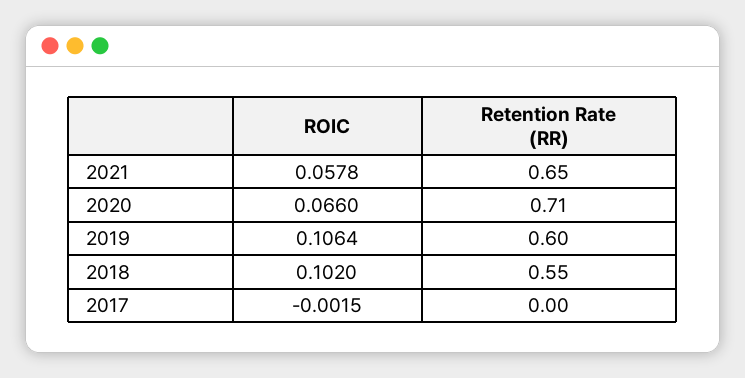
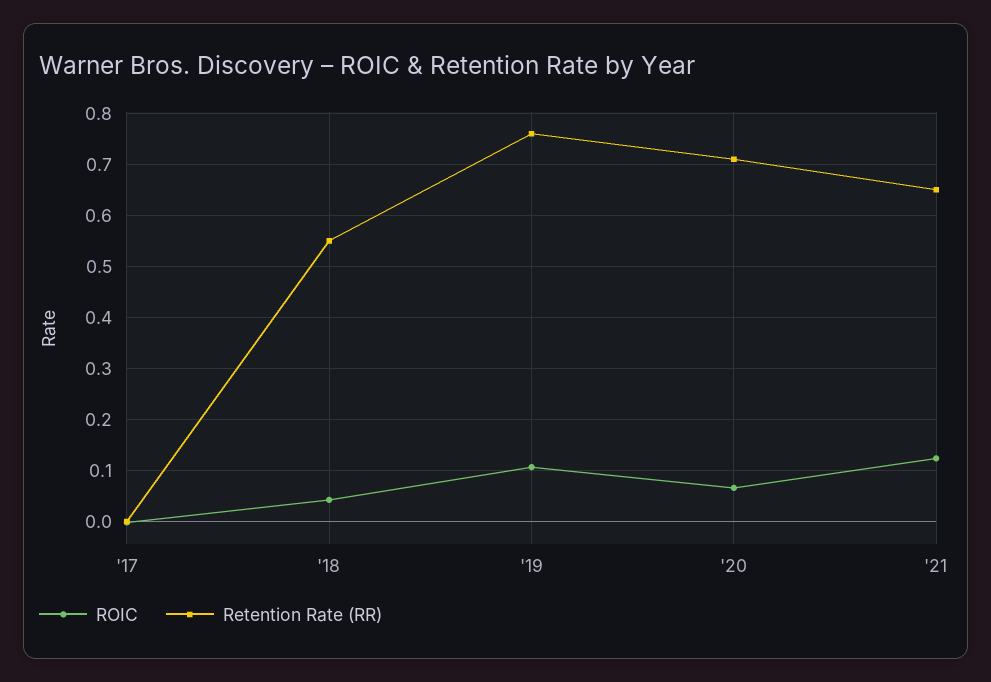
  {
    "ROIC": {
-     "2021": 0.0578,
+     "2021": 0.12,
      "2020": 0.066,
      "2019": 0.1064,
-     "2018": 0.102,
+     "2018": 0.04,
      "2017": -0.0015
    },
    "Retention Rate (RR)": {
      "2021": 0.65,
      "2020": 0.71,
-     "2019": 0.6,
+     "2019": 0.76,
      "2018": 0.55,
      "2017": 0
    }
  }

